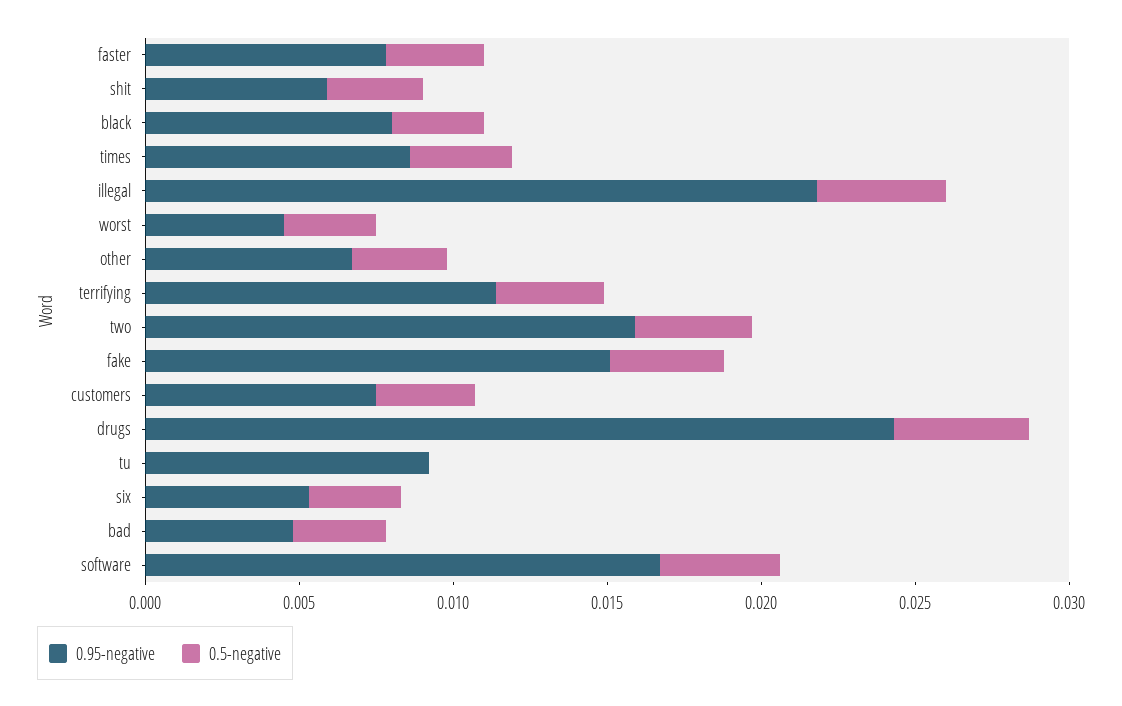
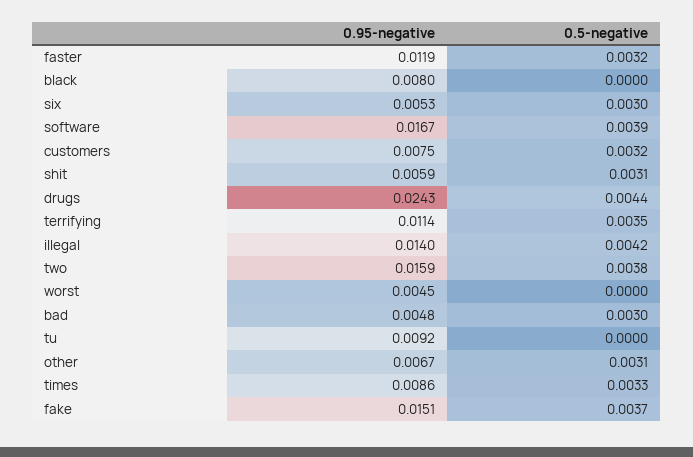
  {
    "0.95-negative": {
-     "faster": 0.008,
+     "faster": 0.0119,
      "shit": 0.0059,
      "black": 0.008,
      "times": 0.0086,
-     "illegal": 0.022,
+     "illegal": 0.014,
      "worst": 0.0045,
      "other": 0.0067,
      "terrifying": 0.0114,
      "two": 0.0159,
      "fake": 0.0151,
      "customers": 0.0075,
      "drugs": 0.0243,
      "tu": 0.0092,
      "six": 0.0053,
      "bad": 0.0048,
      "software": 0.0167
    },
    "0.5-negative": {
      "faster": 0.0032,
      "shit": 0.0031,
-     "black": 0.003,
+     "black": 0,
      "times": 0.0033,
      "illegal": 0.0042,
-     "worst": 0.003,
+     "worst": 0,
      "other": 0.0031,
      "terrifying": 0.0035,
      "two": 0.0038,
      "fake": 0.0037,
      "customers": 0.0032,
      "drugs": 0.0044,
      "tu": 0,
      "six": 0.003,
      "bad": 0.003,
      "software": 0.0039
    }
  }

